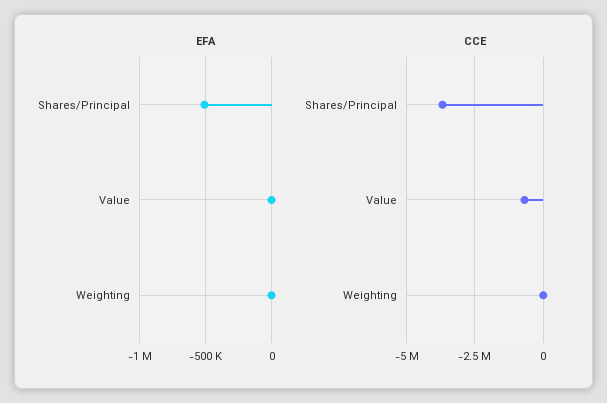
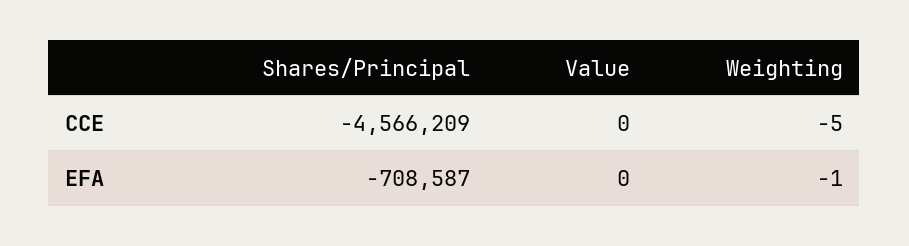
  {
    "EFA": {
-     "Shares/Principal": -500000,
+     "Shares/Principal": -708587,
      "Value": 0,
      "Weighting": -1
    },
    "CCE": {
-     "Shares/Principal": -3750000,
+     "Shares/Principal": -4566209,
-     "Value": -750000,
+     "Value": 0,
      "Weighting": -5
    }
  }

